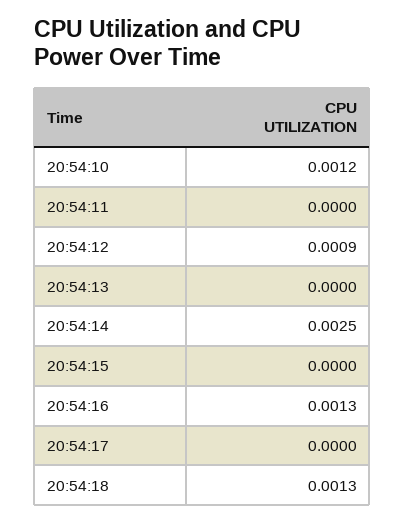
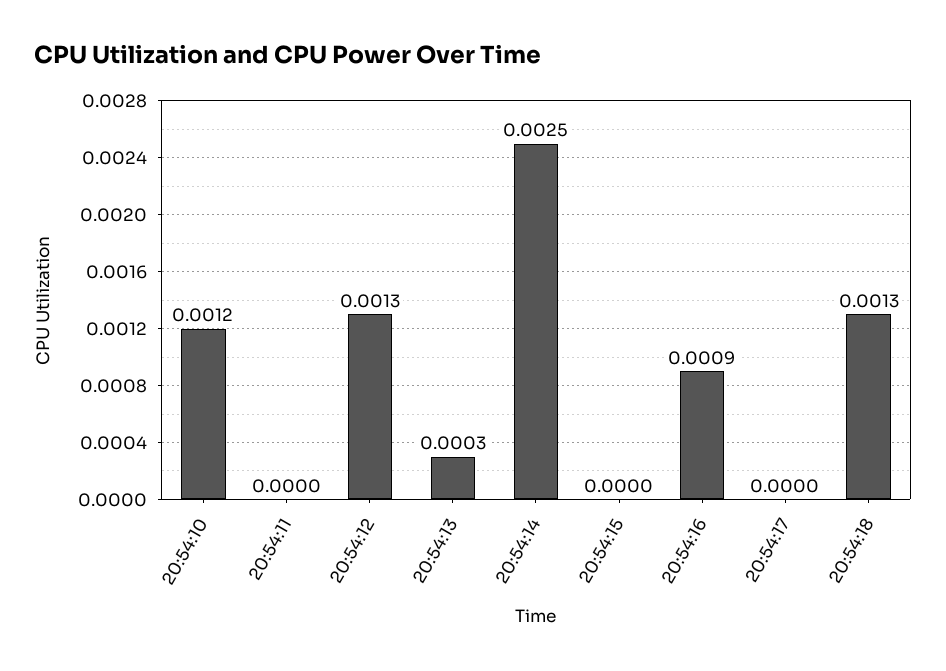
  {
    "20:54:10": 0.0012,
    "20:54:11": 0,
-   "20:54:12": 0.0009,
+   "20:54:12": 0.0013,
-   "20:54:13": 0,
+   "20:54:13": 0.0003,
    "20:54:14": 0.0025,
    "20:54:15": 0,
-   "20:54:16": 0.0013,
+   "20:54:16": 0.0009,
    "20:54:17": 0,
    "20:54:18": 0.0013
  }

